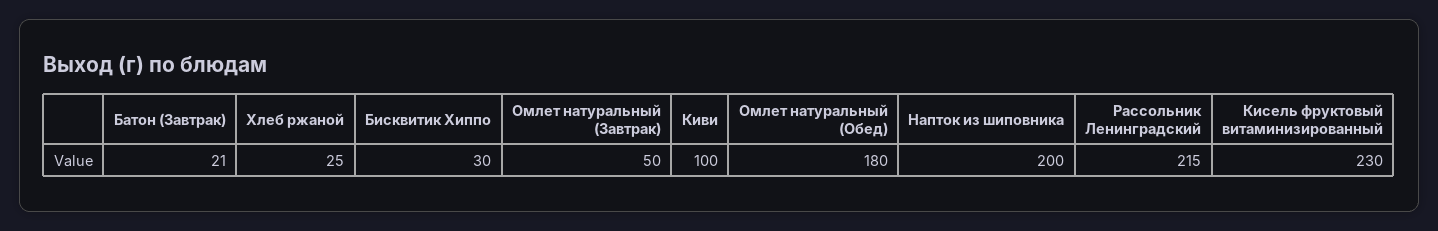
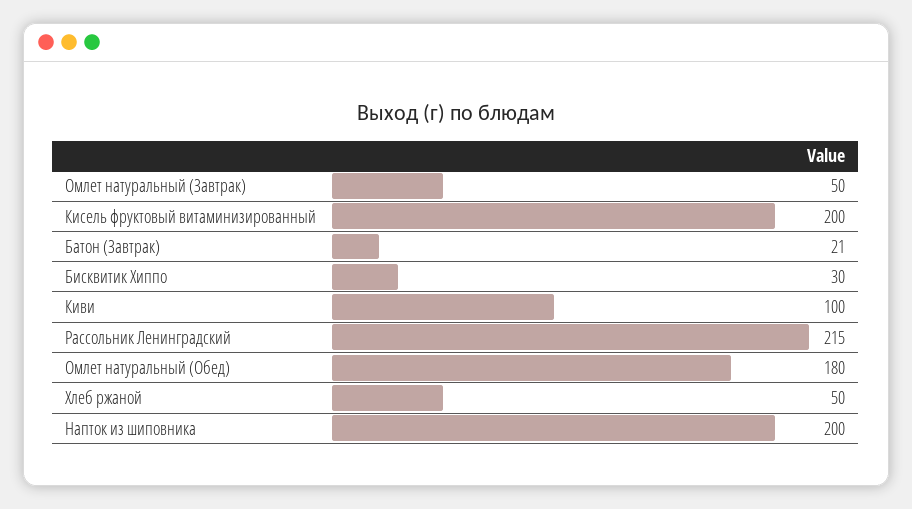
  {
    "Батон (Завтрак)": 21,
-   "Хлеб ржаной": 25,
+   "Хлеб ржаной": 50,
    "Бисквитик Хиппо": 30,
    "Омлет натуральный (Завтрак)": 50,
    "Киви": 100,
    "Омлет натуральный (Обед)": 180,
    "Напток из шиповника": 200,
    "Рассольник Ленинградский": 215,
-   "Кисель фруктовый витаминизированный": 230
+   "Кисель фруктовый витаминизированный": 200
  }

